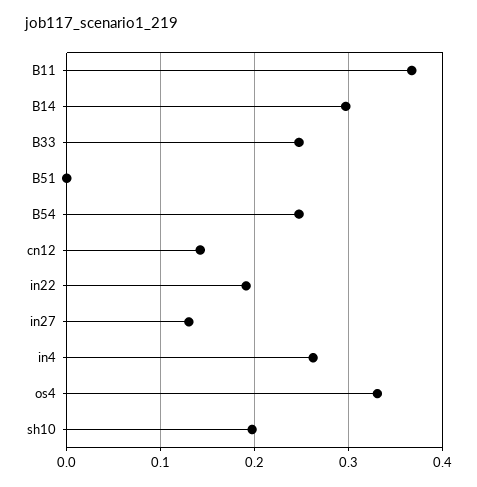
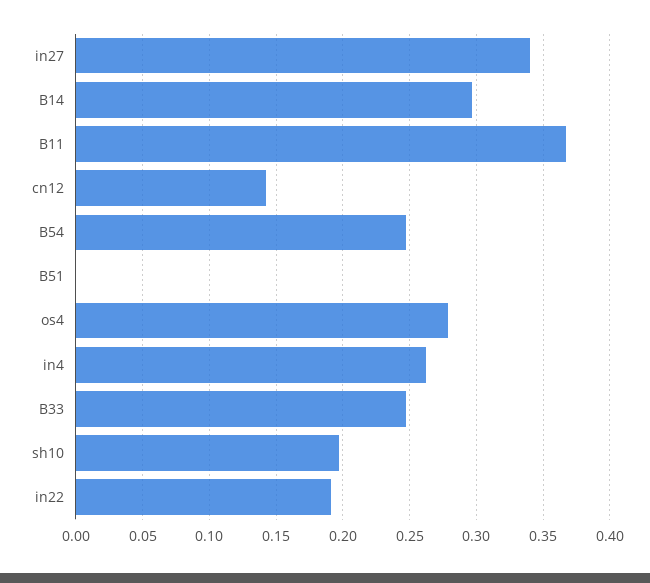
  {
    "B11": 0.365,
    "B14": 0.295,
    "B33": 0.245,
    "B51": 0,
    "B54": 0.245,
    "cn12": 0.14,
    "in22": 0.19,
-   "in27": 0.13,
+   "in27": 0.34,
    "in4": 0.26,
-   "os4": 0.33,
+   "os4": 0.28,
    "sh10": 0.195
  }

